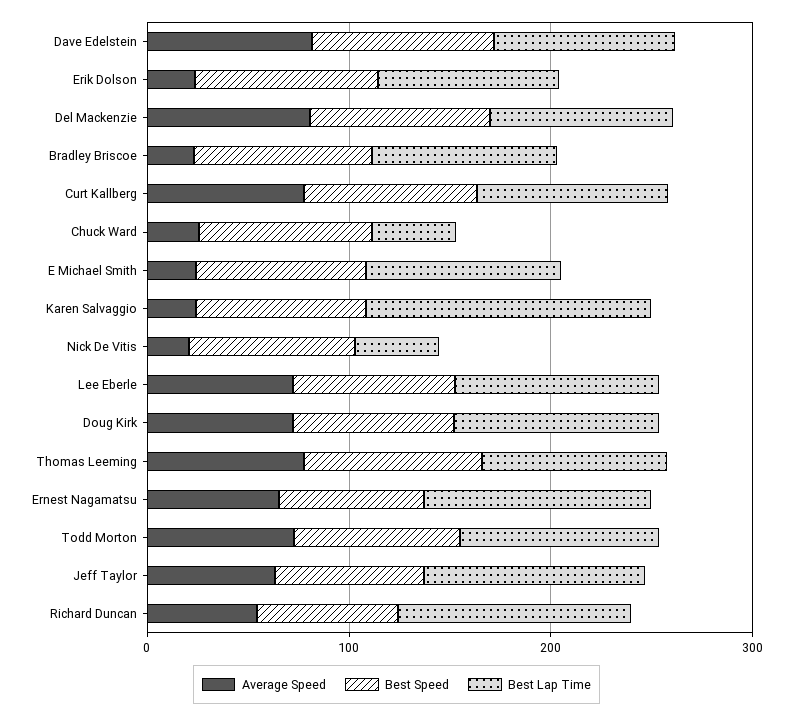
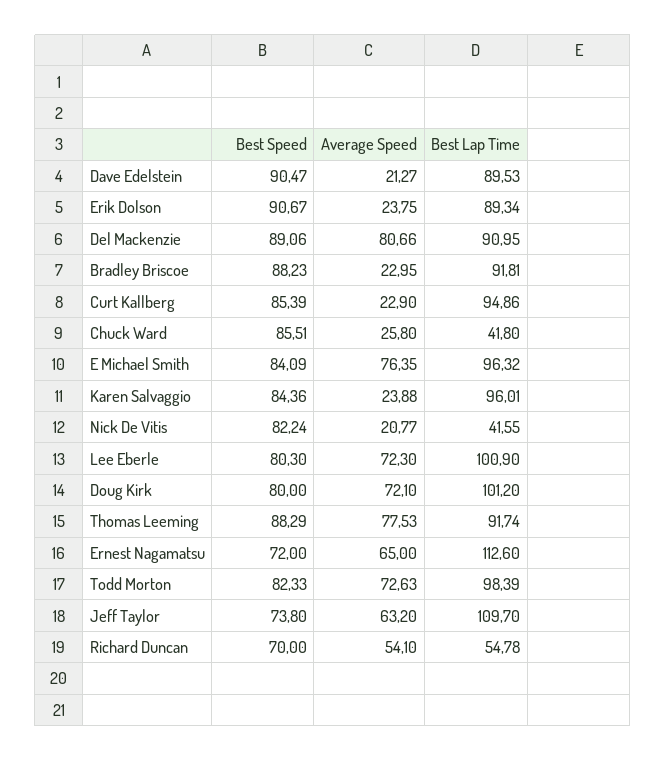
  {
    "Average Speed": {
-     "Dave Edelstein": 80,
+     "Dave Edelstein": 21.27,
      "Erik Dolson": 23.75,
      "Del Mackenzie": 80.66,
      "Bradley Briscoe": 22.95,
-     "Curt Kallberg": 80,
+     "Curt Kallberg": 22.9,
      "Chuck Ward": 25.8,
-     "E Michael Smith": 20,
+     "E Michael Smith": 76.35,
      "Karen Salvaggio": 23.88,
      "Nick De Vitis": 20.77,
      "Lee Eberle": 72.3,
      "Doug Kirk": 72.1,
      "Thomas Leeming": 77.53,
      "Ernest Nagamatsu": 65,
      "Todd Morton": 72.63,
      "Jeff Taylor": 63.2,
      "Richard Duncan": 54.1
    },
    "Best Speed": {
      "Dave Edelstein": 90.47,
      "Erik Dolson": 90.67,
      "Del Mackenzie": 89.06,
      "Bradley Briscoe": 88.23,
      "Curt Kallberg": 85.39,
      "Chuck Ward": 85.51,
      "E Michael Smith": 84.09,
      "Karen Salvaggio": 84.36,
      "Nick De Vitis": 82.24,
      "Lee Eberle": 80.3,
      "Doug Kirk": 80,
      "Thomas Leeming": 88.29,
      "Ernest Nagamatsu": 72,
      "Todd Morton": 82.33,
      "Jeff Taylor": 73.8,
      "Richard Duncan": 70
    },
    "Best Lap Time": {
      "Dave Edelstein": 89.53,
      "Erik Dolson": 89.34,
      "Del Mackenzie": 90.95,
      "Bradley Briscoe": 91.81,
      "Curt Kallberg": 94.86,
      "Chuck Ward": 41.8,
      "E Michael Smith": 96.32,
-     "Karen Salvaggio": 140,
+     "Karen Salvaggio": 96.01,
      "Nick De Vitis": 41.55,
      "Lee Eberle": 100.9,
      "Doug Kirk": 101.2,
      "Thomas Leeming": 91.74,
      "Ernest Nagamatsu": 112.6,
      "Todd Morton": 98.39,
      "Jeff Taylor": 109.7,
-     "Richard Duncan": 120
+     "Richard Duncan": 54.78
    }
  }

